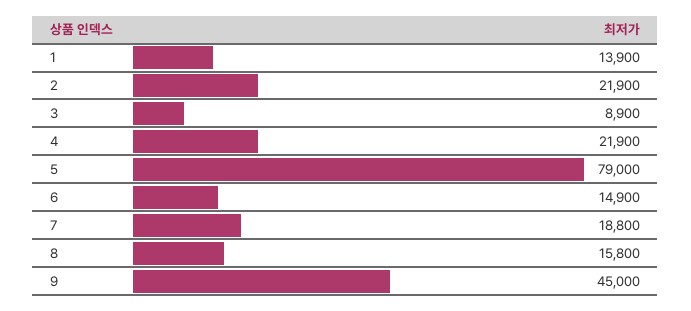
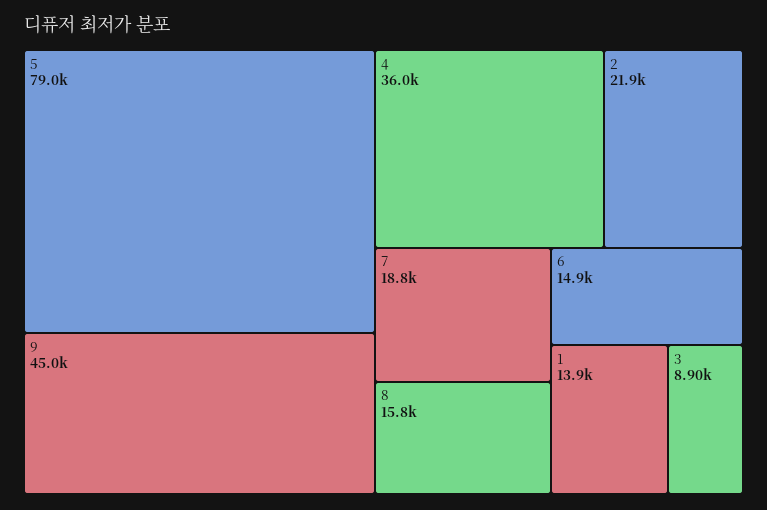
  {
    "1": 13900,
    "2": 21900,
    "3": 8900,
-   "4": 21900,
+   "4": 36000,
    "5": 79000,
    "6": 14900,
    "7": 18800,
    "8": 15800,
    "9": 45000
  }

